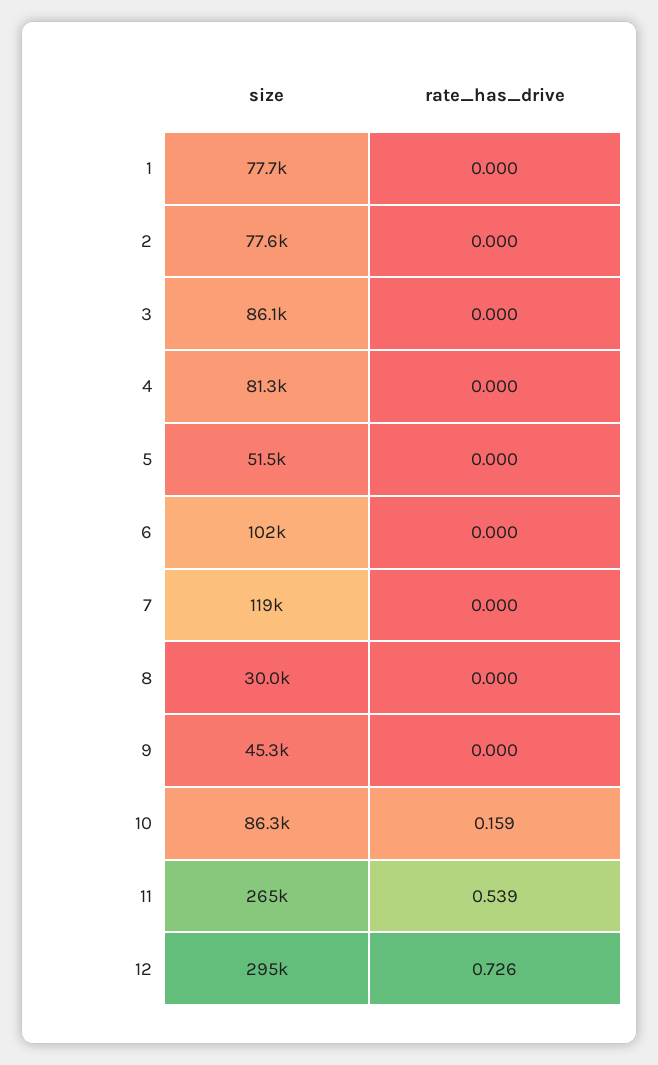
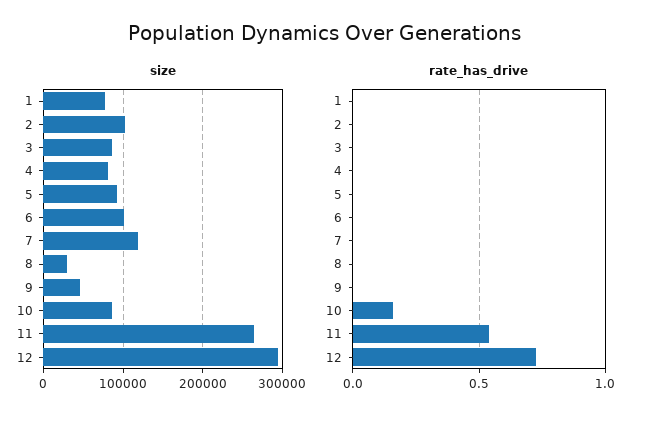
  {
    "size": {
      "1": 77700,
-     "2": 77600,
+     "2": 100000,
      "3": 86100,
      "4": 81300,
-     "5": 51500,
+     "5": 90000,
      "6": 102000,
      "7": 119000,
      "8": 30000,
      "9": 45300,
      "10": 86300,
      "11": 265000,
      "12": 295000
    },
    "rate_has_drive": {
      "1": 0,
      "2": 0,
      "3": 0,
      "4": 0,
      "5": 0,
      "6": 0,
      "7": 0,
      "8": 0,
      "9": 0,
      "10": 0.159,
      "11": 0.539,
      "12": 0.726
    }
  }

